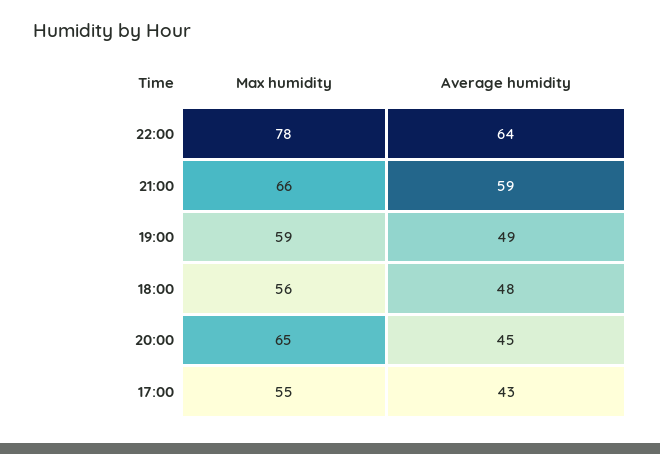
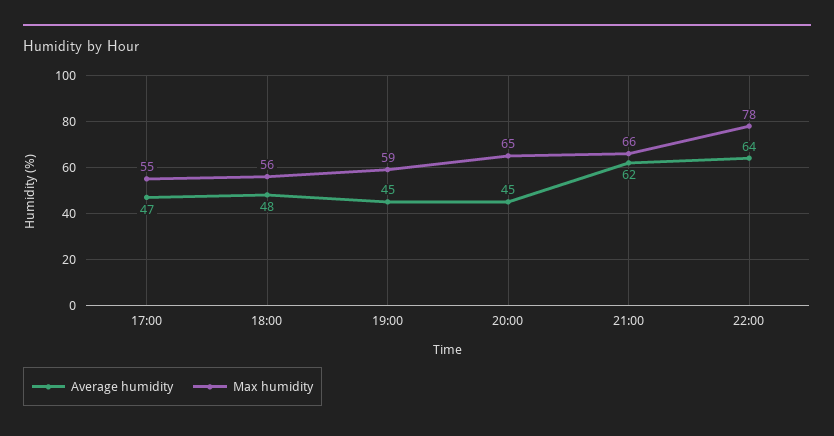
  {
    "Max humidity": {
      "22:00": 78,
      "21:00": 66,
      "19:00": 59,
      "18:00": 56,
      "20:00": 65,
      "17:00": 55
    },
    "Average humidity": {
      "22:00": 64,
-     "21:00": 59,
+     "21:00": 62,
-     "19:00": 49,
+     "19:00": 45,
      "18:00": 48,
      "20:00": 45,
-     "17:00": 43
+     "17:00": 47
    }
  }

